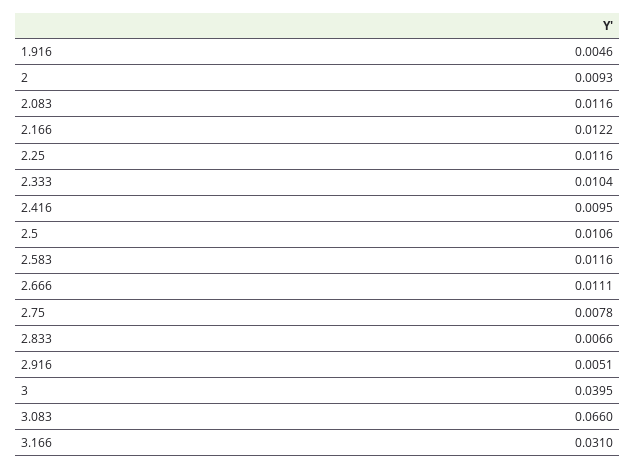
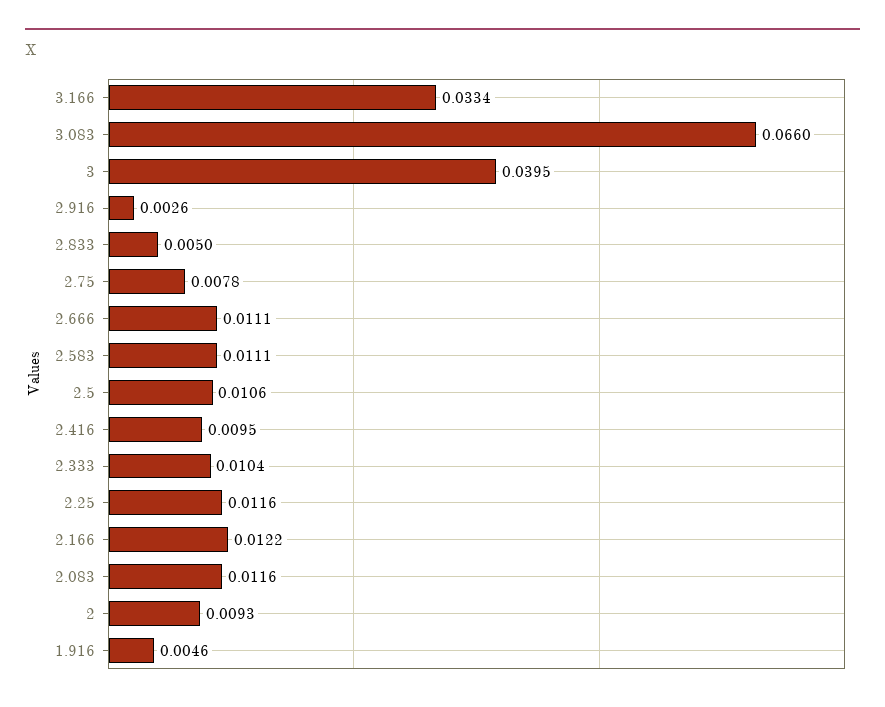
  {
    "1.916": 0.0046,
    "2": 0.0093,
    "2.083": 0.0116,
    "2.166": 0.0122,
    "2.25": 0.0116,
    "2.333": 0.0104,
    "2.416": 0.0095,
    "2.5": 0.0106,
-   "2.583": 0.0116,
+   "2.583": 0.0111,
    "2.666": 0.0111,
    "2.75": 0.0078,
-   "2.833": 0.0066,
+   "2.833": 0.005,
-   "2.916": 0.0051,
+   "2.916": 0.0026,
    "3": 0.0395,
    "3.083": 0.066,
-   "3.166": 0.031
+   "3.166": 0.0334
  }

